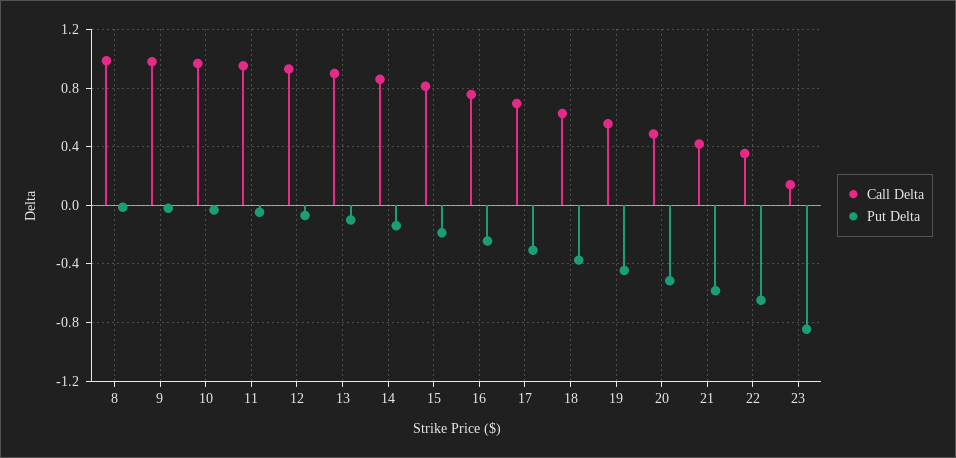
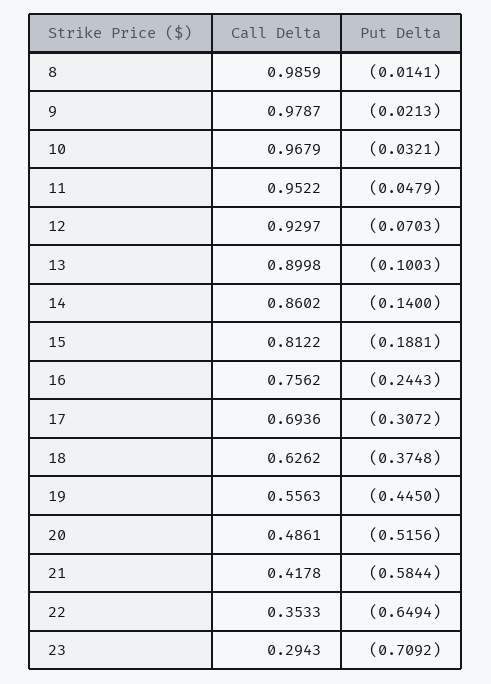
  {
    "Call Delta": {
      "8": 0.9859,
      "9": 0.9787,
      "10": 0.9679,
      "11": 0.9522,
      "12": 0.9297,
      "13": 0.8998,
      "14": 0.8602,
      "15": 0.8122,
      "16": 0.7562,
      "17": 0.6936,
      "18": 0.6262,
      "19": 0.5563,
      "20": 0.4861,
      "21": 0.4178,
      "22": 0.3533,
-     "23": 0.15
+     "23": 0.2943
    },
    "Put Delta": {
      "8": -0.0141,
      "9": -0.0213,
      "10": -0.0321,
      "11": -0.0479,
      "12": -0.0703,
      "13": -0.1003,
      "14": -0.14,
      "15": -0.1881,
      "16": -0.2443,
      "17": -0.3072,
      "18": -0.3748,
      "19": -0.445,
      "20": -0.5156,
      "21": -0.5844,
      "22": -0.6494,
-     "23": -0.85
+     "23": -0.7092
    }
  }

